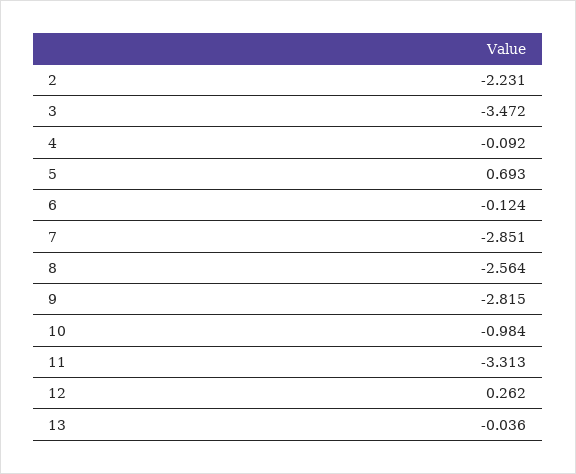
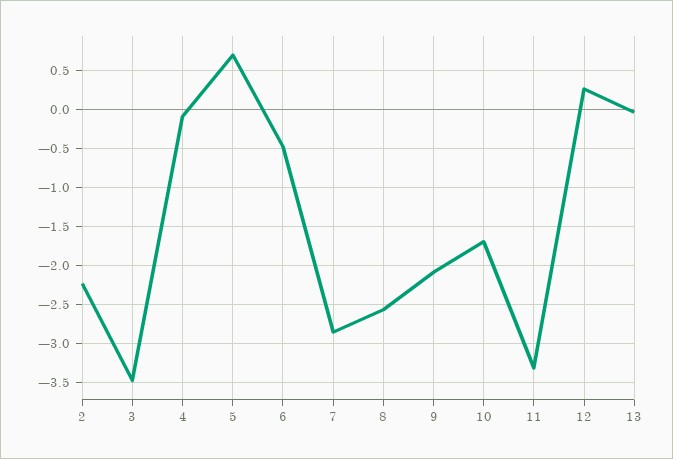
  {
    "2": -2.231,
    "3": -3.472,
    "4": -0.092,
    "5": 0.693,
-   "6": -0.124,
+   "6": -0.5,
    "7": -2.851,
    "8": -2.564,
-   "9": -2.815,
+   "9": -2.1,
-   "10": -0.984,
+   "10": -1.7,
    "11": -3.313,
    "12": 0.262,
    "13": -0.036
  }

